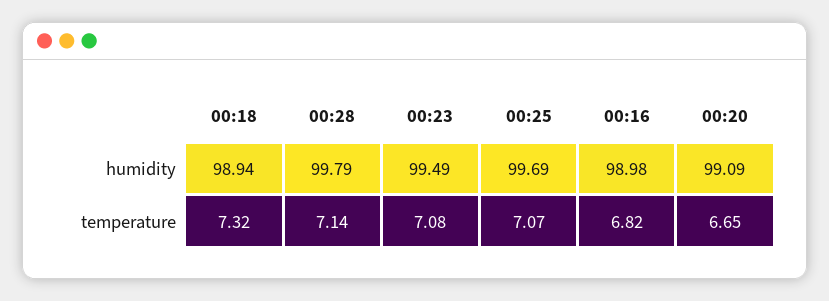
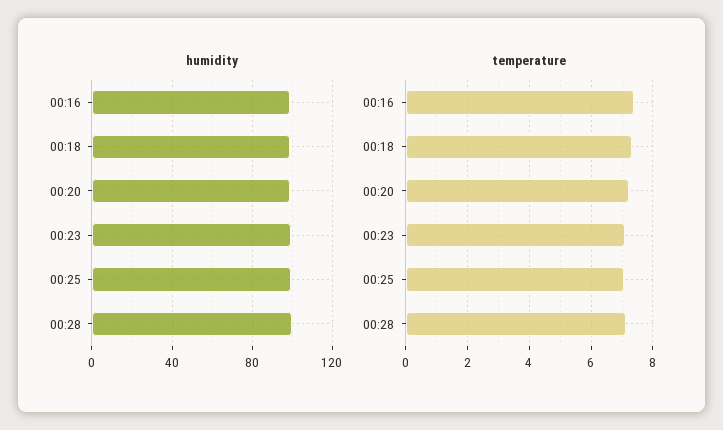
  {
    "humidity": {
      "00:18": 98.94,
      "00:28": 99.79,
      "00:23": 99.49,
      "00:25": 99.69,
      "00:16": 98.98,
      "00:20": 99.09
    },
    "temperature": {
      "00:18": 7.32,
      "00:28": 7.14,
      "00:23": 7.08,
      "00:25": 7.07,
-     "00:16": 6.82,
+     "00:16": 7.4,
-     "00:20": 6.65
+     "00:20": 7.2
    }
  }

